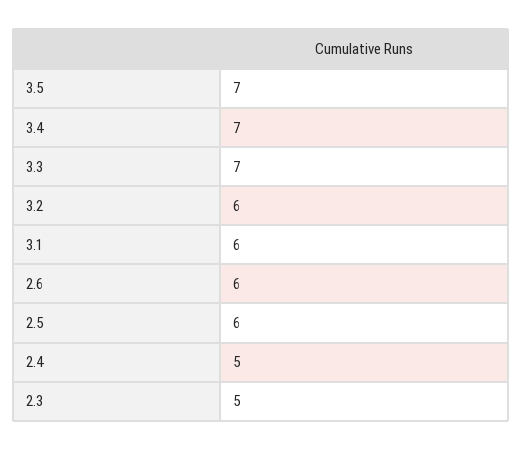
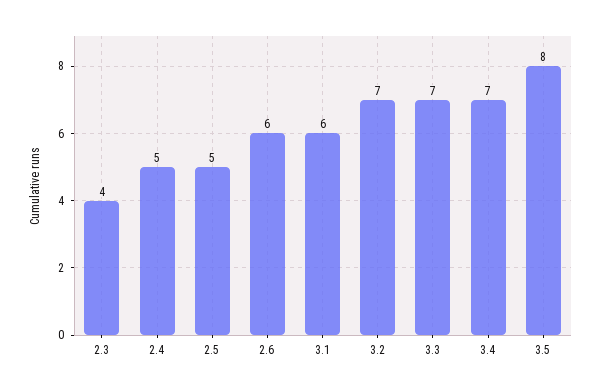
  {
-   "3.5": 7,
+   "3.5": 8,
    "3.4": 7,
    "3.3": 7,
-   "3.2": 6,
+   "3.2": 7,
    "3.1": 6,
    "2.6": 6,
-   "2.5": 6,
+   "2.5": 5,
    "2.4": 5,
-   "2.3": 5
+   "2.3": 4
  }

